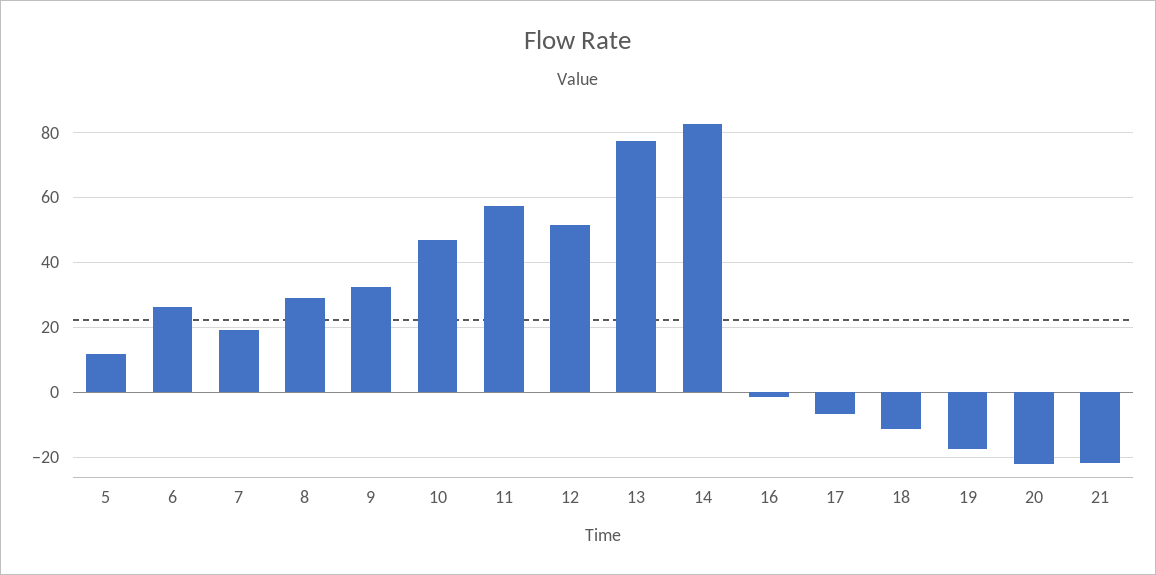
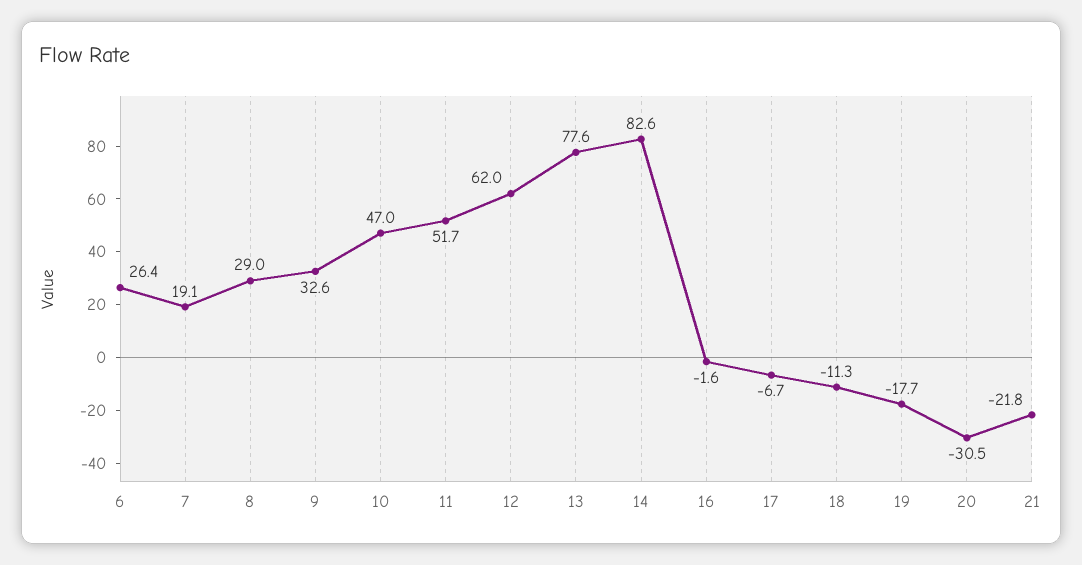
  {
-   "5": 12,
    "6": 26.4,
    "7": 19.1,
    "8": 29,
    "9": 32.6,
    "10": 47,
-   "11": 58,
+   "11": 51.7,
-   "12": 52,
+   "12": 62,
    "13": 77.6,
    "14": 82.6,
    "16": -1.6,
    "17": -6.7,
    "18": -11.3,
    "19": -17.7,
-   "20": -22,
+   "20": -30.5,
    "21": -21.8
  }

